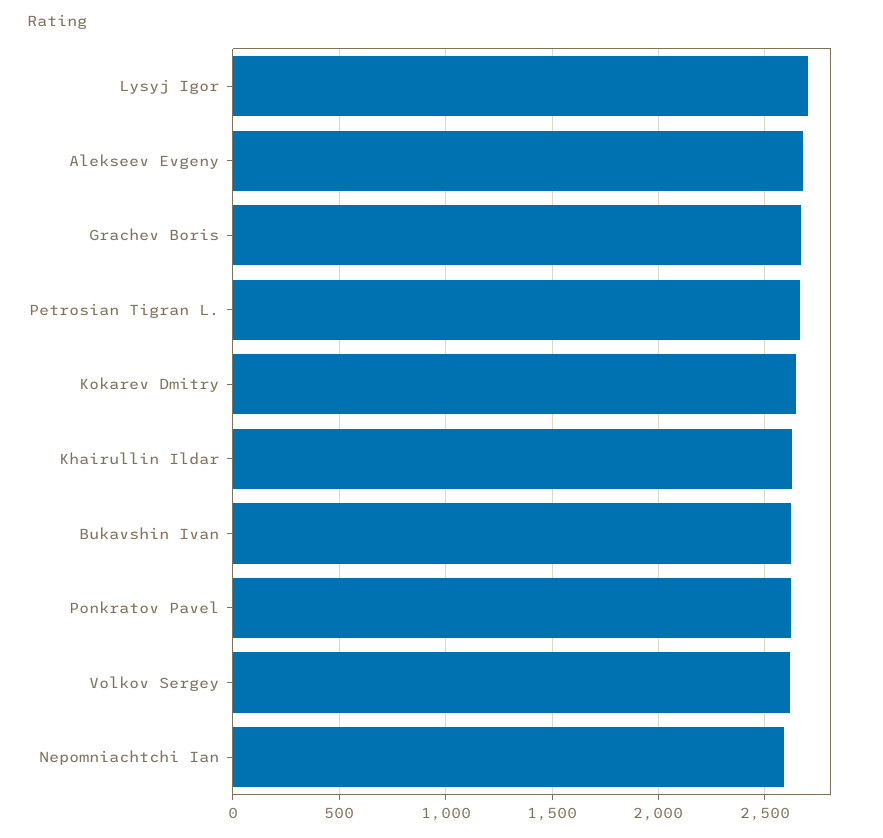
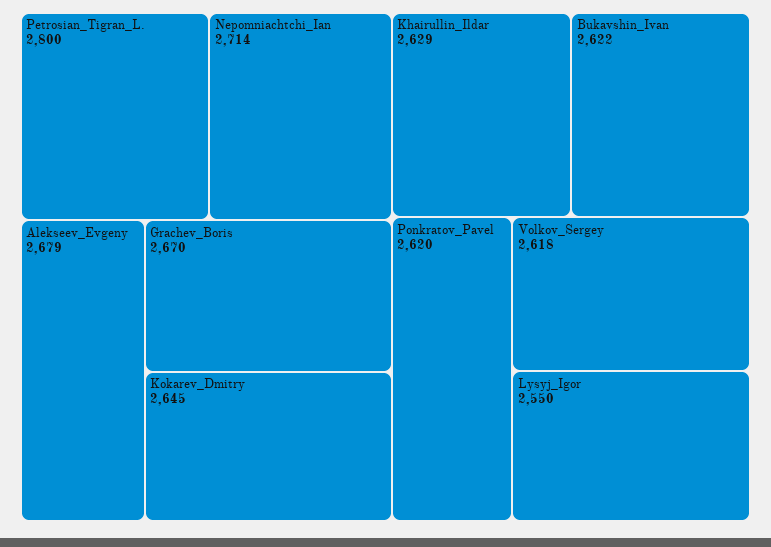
  {
-   "Lysyj Igor": 2700,
+   "Lysyj Igor": 2550,
    "Alekseev Evgeny": 2679,
    "Grachev Boris": 2670,
-   "Petrosian Tigran L.": 2650,
+   "Petrosian Tigran L.": 2800,
    "Kokarev Dmitry": 2645,
    "Khairullin Ildar": 2629,
    "Bukavshin Ivan": 2622,
    "Ponkratov Pavel": 2620,
    "Volkov Sergey": 2618,
-   "Nepomniachtchi Ian": 2600
+   "Nepomniachtchi Ian": 2714
  }

